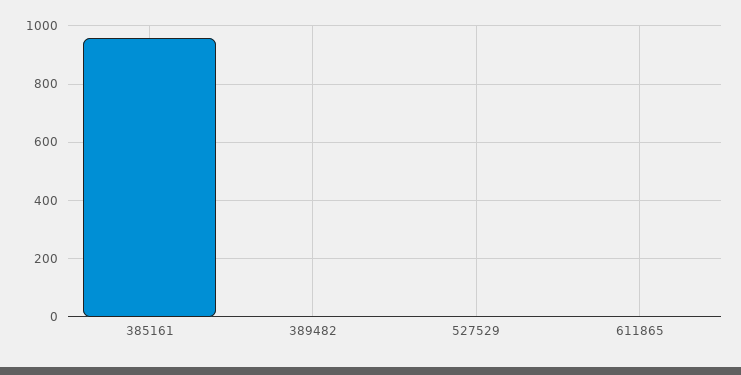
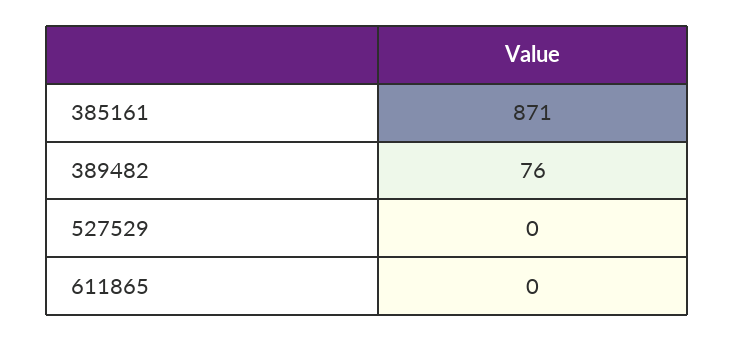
  {
-   "385161": 950,
+   "385161": 871,
-   "389482": 0,
+   "389482": 76,
    "527529": 0,
    "611865": 0
  }

